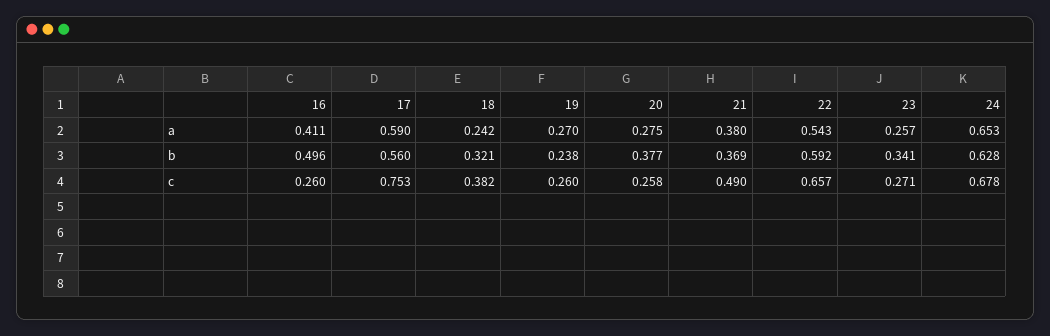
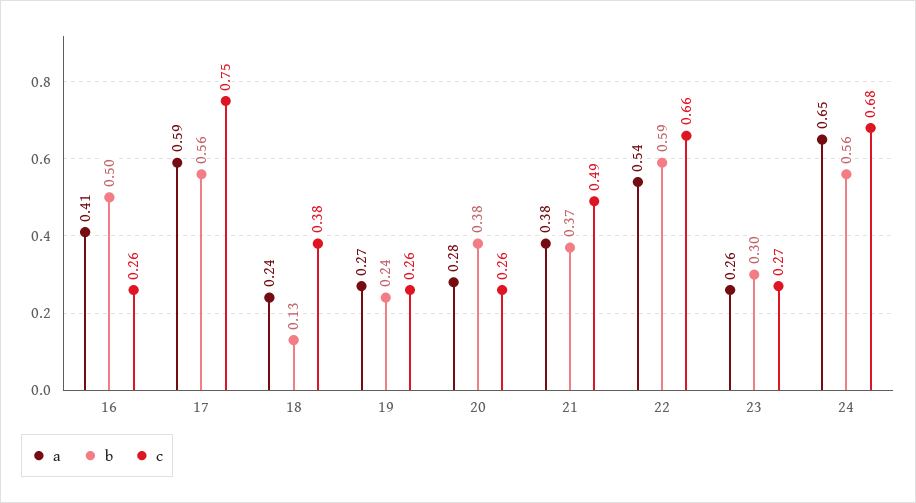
  {
    "a": {
      "16": 0.411,
      "17": 0.59,
      "18": 0.242,
      "19": 0.27,
      "20": 0.275,
      "21": 0.38,
      "22": 0.543,
      "23": 0.257,
      "24": 0.653
    },
    "b": {
      "16": 0.496,
      "17": 0.56,
-     "18": 0.321,
+     "18": 0.13,
      "19": 0.238,
      "20": 0.377,
      "21": 0.369,
      "22": 0.592,
-     "23": 0.341,
+     "23": 0.3,
-     "24": 0.628
+     "24": 0.56
    },
    "c": {
      "16": 0.26,
      "17": 0.753,
      "18": 0.382,
      "19": 0.26,
      "20": 0.258,
      "21": 0.49,
      "22": 0.657,
      "23": 0.271,
      "24": 0.678
    }
  }

